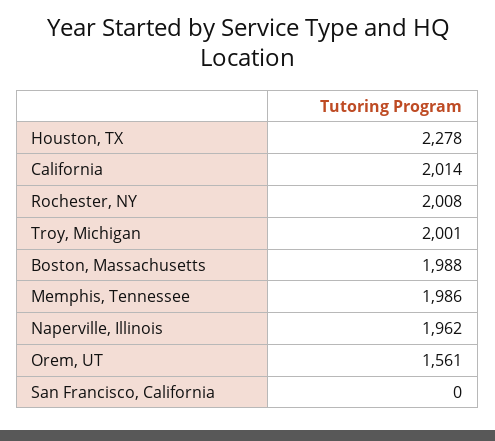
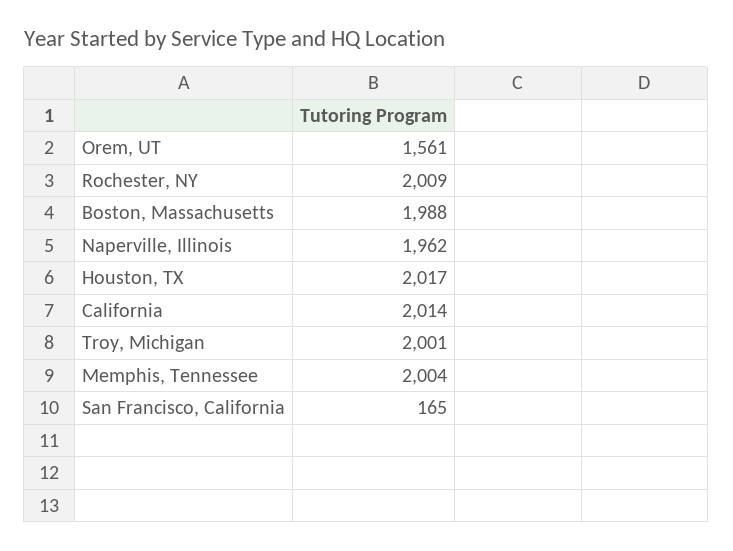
  {
-   "Houston, TX": 2278,
+   "Houston, TX": 2017,
    "California": 2014,
-   "Rochester, NY": 2008,
+   "Rochester, NY": 2009,
    "Troy, Michigan": 2001,
    "Boston, Massachusetts": 1988,
-   "Memphis, Tennessee": 1986,
+   "Memphis, Tennessee": 2004,
    "Naperville, Illinois": 1962,
    "Orem, UT": 1561,
-   "San Francisco, California": 0
+   "San Francisco, California": 165
  }

